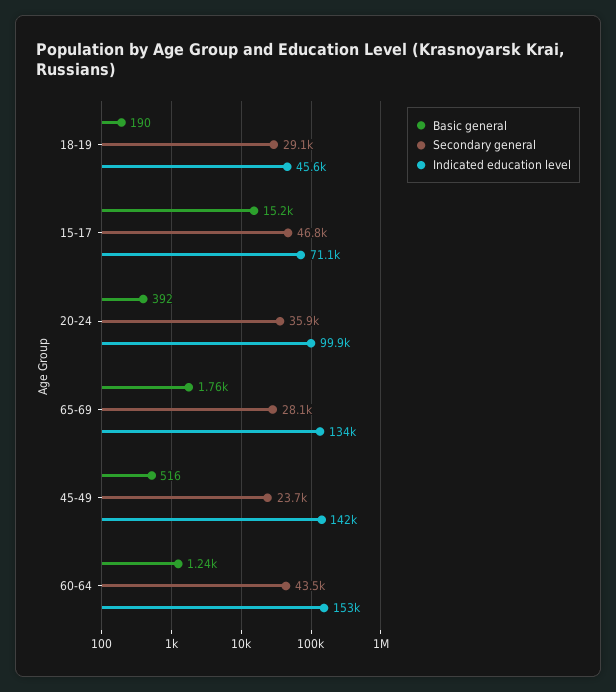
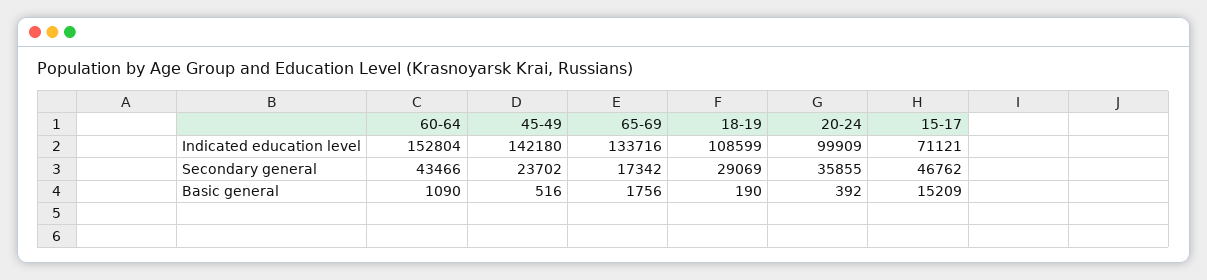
  {
    "Basic general": {
      "18-19": 190,
      "15-17": 15209,
      "20-24": 392,
      "65-69": 1756,
      "45-49": 516,
-     "60-64": 1240
+     "60-64": 1090
    },
    "Secondary general": {
      "18-19": 29069,
      "15-17": 46762,
      "20-24": 35855,
-     "65-69": 28100,
+     "65-69": 17342,
      "45-49": 23702,
      "60-64": 43466
    },
    "Indicated education level": {
-     "18-19": 45600,
+     "18-19": 108599,
      "15-17": 71121,
      "20-24": 99909,
      "65-69": 133716,
      "45-49": 142180,
      "60-64": 152804
    }
  }

